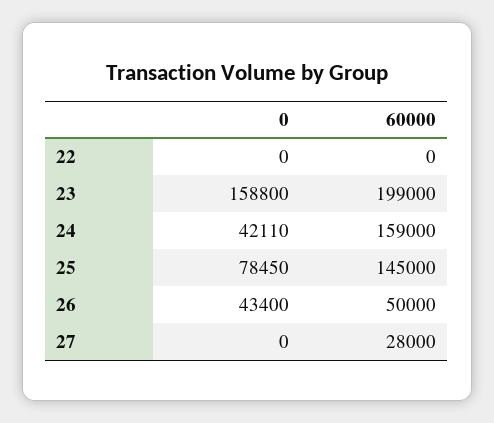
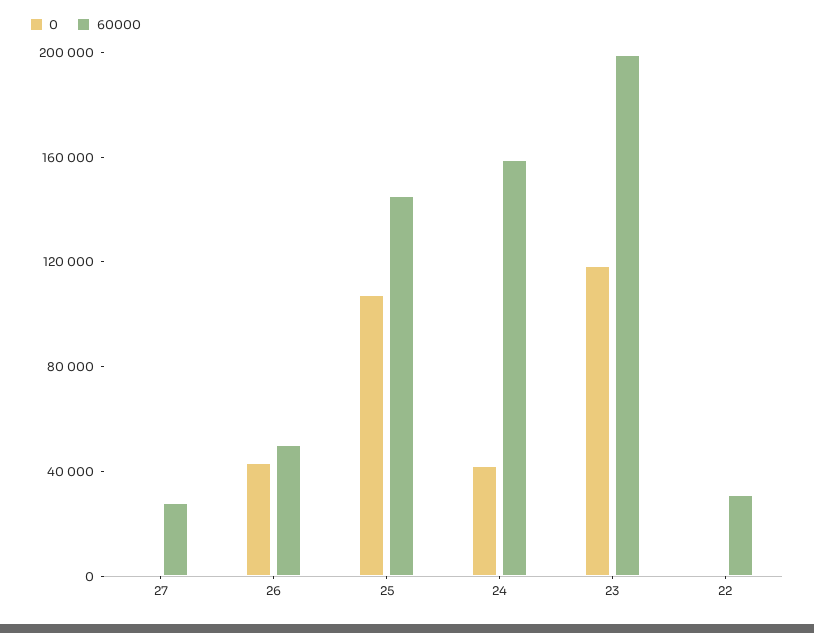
  {
    "0": {
      "22": 0,
-     "23": 158800,
+     "23": 120000,
      "24": 42110,
-     "25": 78450,
+     "25": 110000,
      "26": 43400,
      "27": 0
    },
    "60000": {
-     "22": 0,
+     "22": 30000,
      "23": 199000,
      "24": 159000,
      "25": 145000,
      "26": 50000,
      "27": 28000
    }
  }

